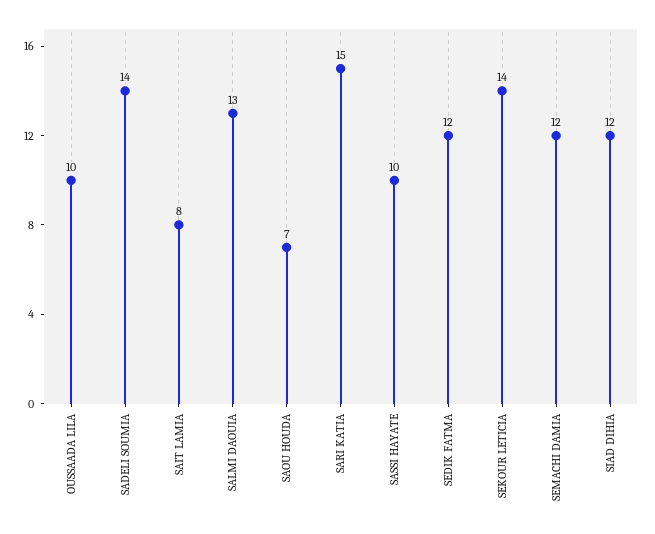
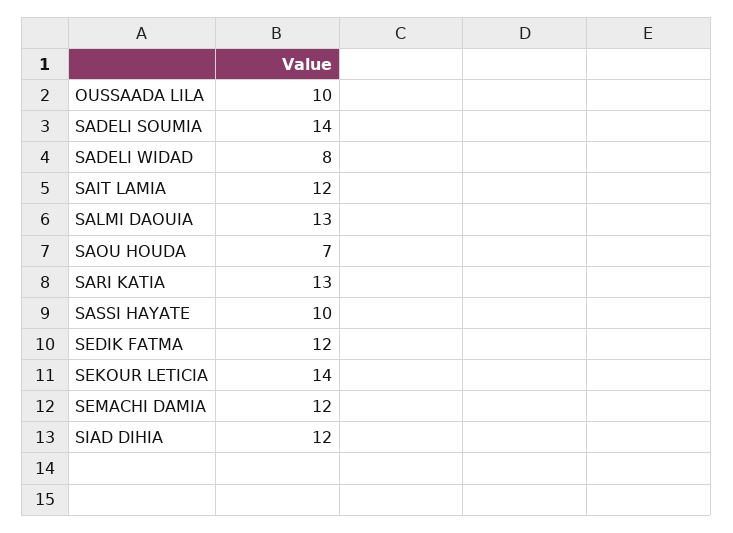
  {
    "OUSSAADA LILA": 10,
    "SADELI SOUMIA": 14,
-   "SAIT LAMIA": 8,
+   "SAIT LAMIA": 12,
    "SALMI DAOUIA": 13,
    "SAOU HOUDA": 7,
-   "SARI KATIA": 15,
+   "SARI KATIA": 13,
    "SASSI HAYATE": 10,
    "SEDIK FATMA": 12,
    "SEKOUR LETICIA": 14,
    "SEMACHI DAMIA": 12,
-   "SIAD DIHIA": 12
+   "SIAD DIHIA": 12,
+   "SADELI WIDAD": 8
  }

